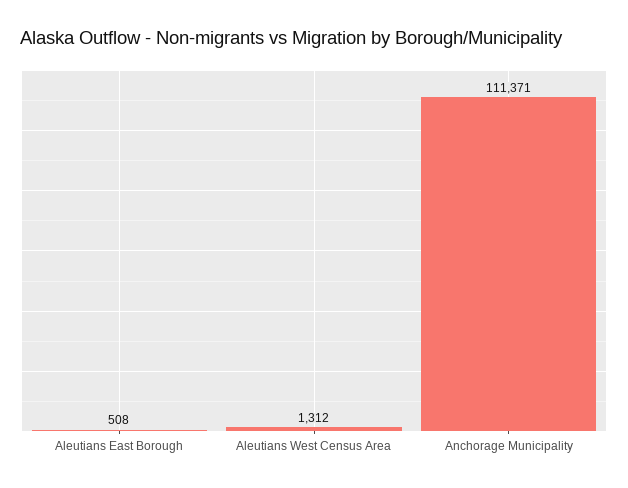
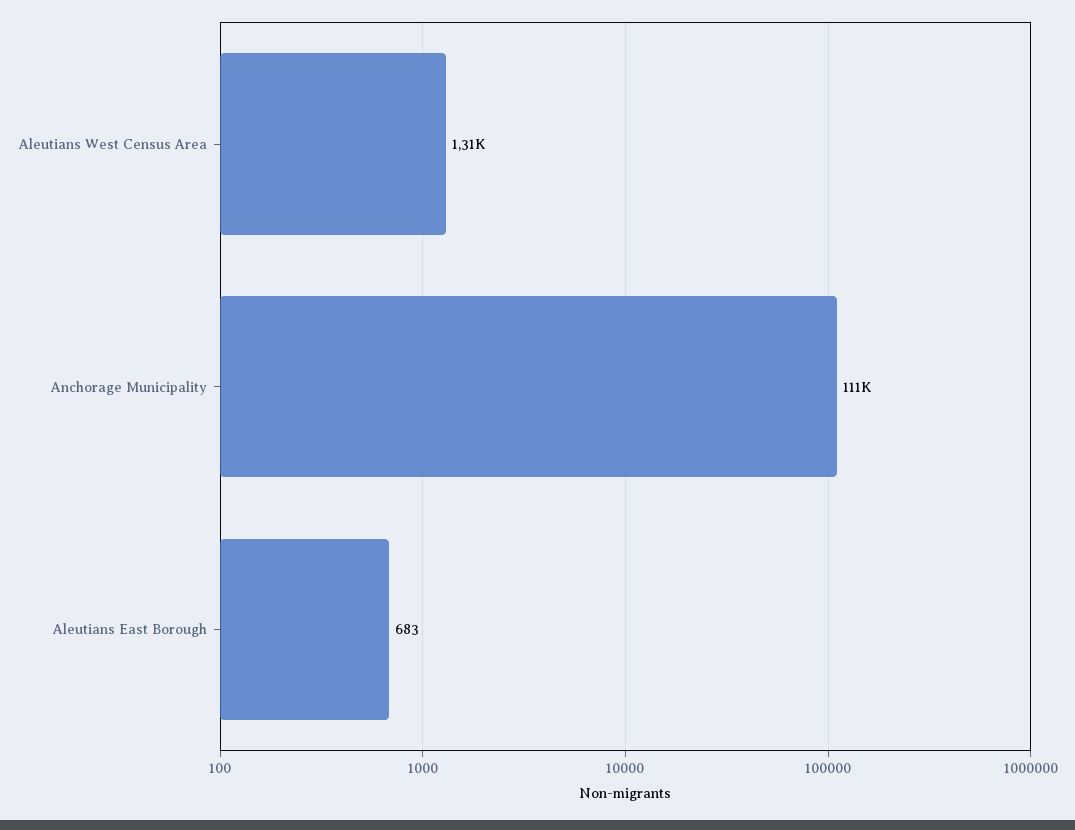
  {
-   "Aleutians East Borough": 508,
+   "Aleutians East Borough": 683,
    "Aleutians West Census Area": 1312,
    "Anchorage Municipality": 111371
  }

